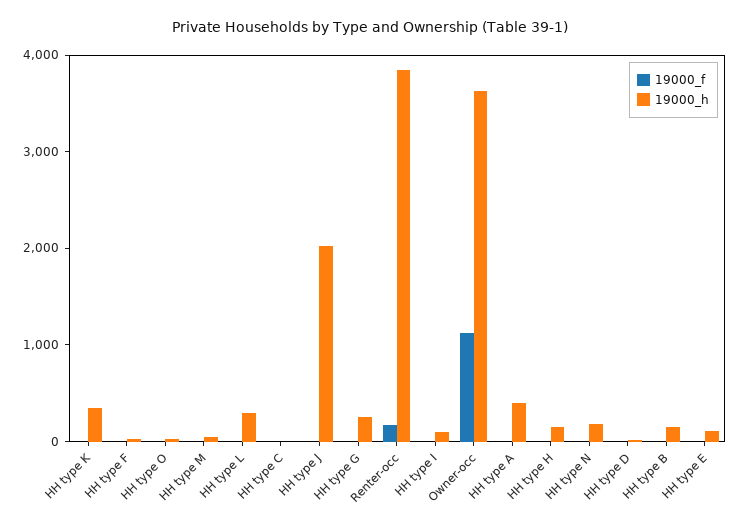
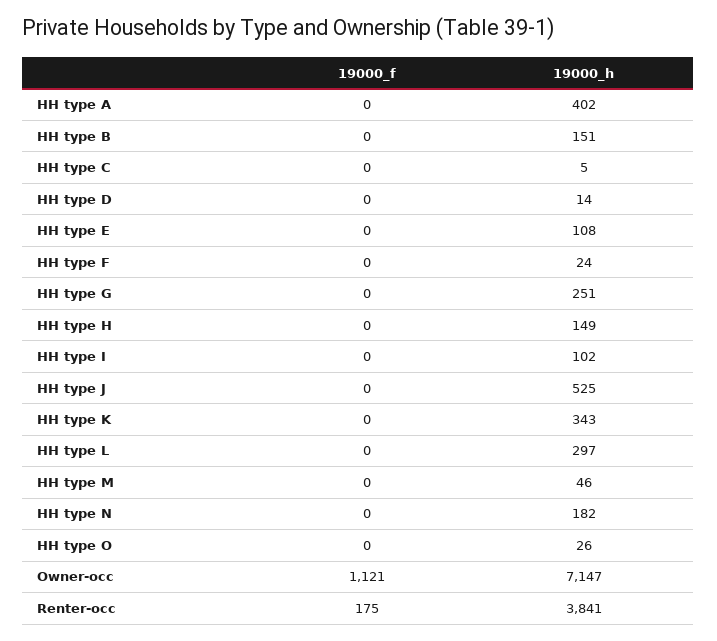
  {
    "19000_f": {
      "HH type K": 0,
      "HH type F": 0,
      "HH type O": 0,
      "HH type M": 0,
      "HH type L": 0,
      "HH type C": 0,
      "HH type J": 0,
      "HH type G": 0,
      "Renter-occ": 175,
      "HH type I": 0,
      "Owner-occ": 1121,
      "HH type A": 0,
      "HH type H": 0,
      "HH type N": 0,
      "HH type D": 0,
      "HH type B": 0,
      "HH type E": 0
    },
    "19000_h": {
      "HH type K": 343,
      "HH type F": 24,
      "HH type O": 26,
      "HH type M": 46,
      "HH type L": 297,
      "HH type C": 5,
-     "HH type J": 2000,
+     "HH type J": 525,
      "HH type G": 251,
      "Renter-occ": 3841,
      "HH type I": 102,
-     "Owner-occ": 3600,
+     "Owner-occ": 7147,
      "HH type A": 402,
      "HH type H": 149,
      "HH type N": 182,
      "HH type D": 14,
      "HH type B": 151,
      "HH type E": 108
    }
  }

